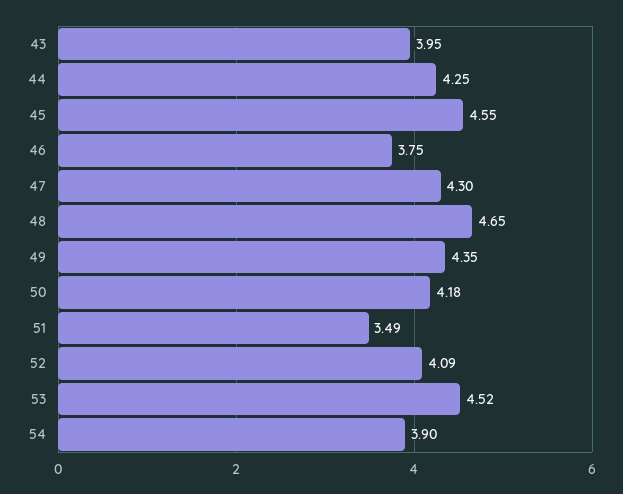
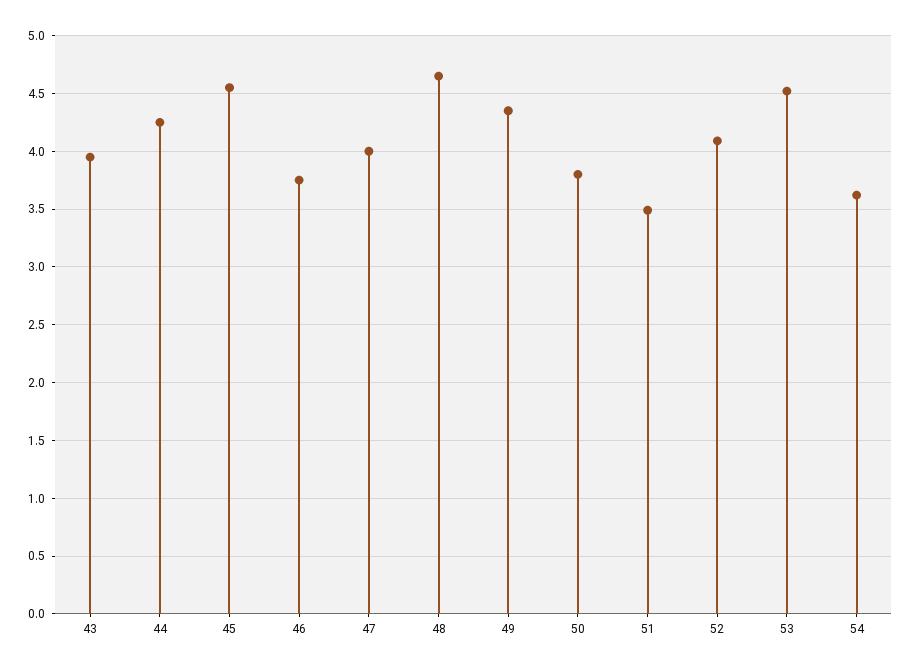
  {
    "43": 3.95,
    "44": 4.25,
    "45": 4.55,
    "46": 3.75,
-   "47": 4.3,
+   "47": 4,
    "48": 4.65,
    "49": 4.35,
-   "50": 4.18,
+   "50": 3.8,
    "51": 3.49,
    "52": 4.09,
    "53": 4.52,
-   "54": 3.9
+   "54": 3.6
  }

